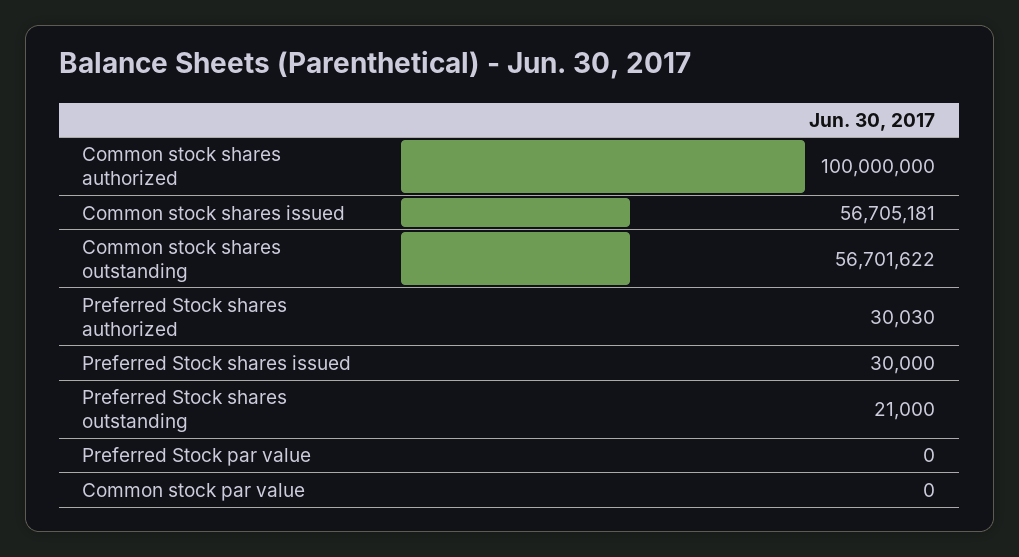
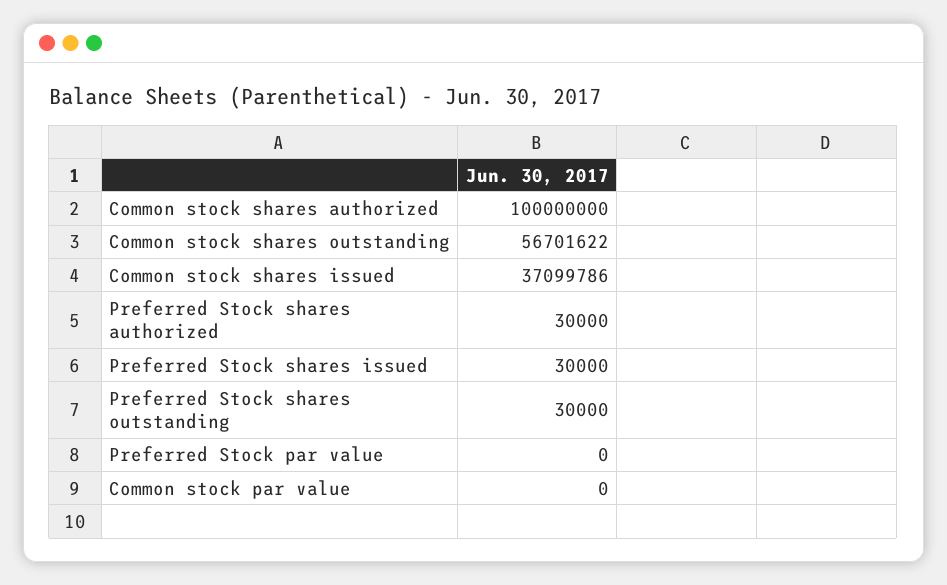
  {
    "Common stock shares authorized": 100000000,
-   "Common stock shares issued": 56705181,
+   "Common stock shares issued": 37099786,
    "Common stock shares outstanding": 56701622,
-   "Preferred Stock shares authorized": 30030,
+   "Preferred Stock shares authorized": 30000,
    "Preferred Stock shares issued": 30000,
-   "Preferred Stock shares outstanding": 21000,
+   "Preferred Stock shares outstanding": 30000,
    "Preferred Stock par value": 0,
    "Common stock par value": 0
  }

